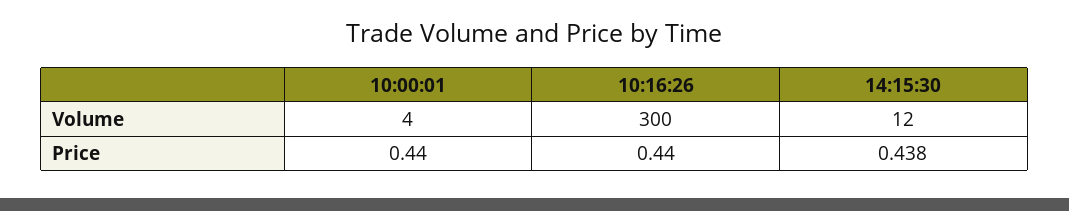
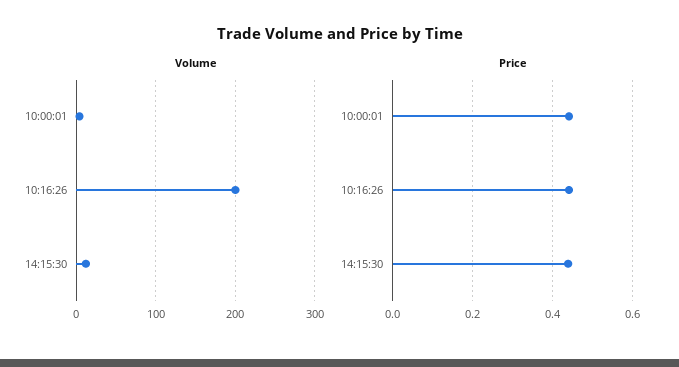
  {
    "Volume": {
      "10:00:01": 4,
-     "10:16:26": 300,
+     "10:16:26": 200,
      "14:15:30": 12
    },
    "Price": {
      "10:00:01": 0.44,
      "10:16:26": 0.44,
      "14:15:30": 0.438
    }
  }

